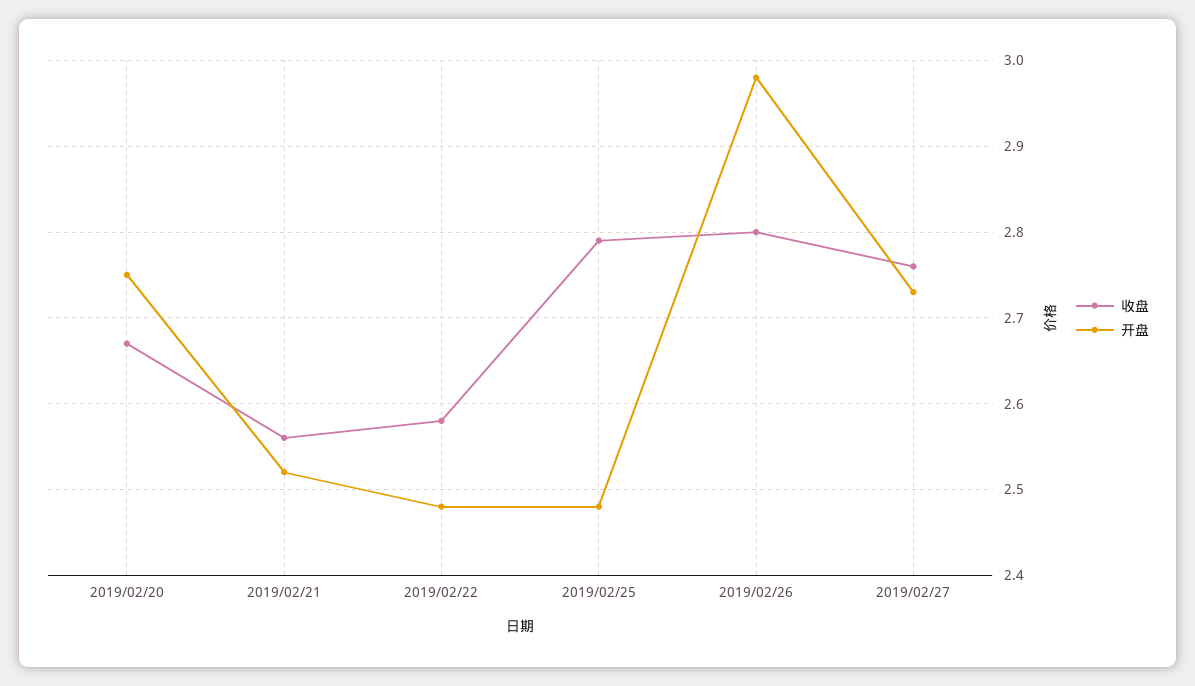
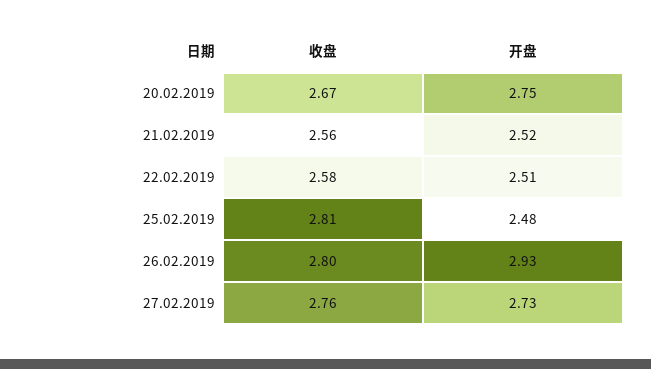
  {
    "收盘": {
      "2019/02/20": 2.67,
      "2019/02/21": 2.56,
      "2019/02/22": 2.58,
-     "2019/02/25": 2.79,
+     "2019/02/25": 2.81,
      "2019/02/26": 2.8,
      "2019/02/27": 2.76
    },
    "开盘": {
      "2019/02/20": 2.75,
      "2019/02/21": 2.52,
-     "2019/02/22": 2.48,
+     "2019/02/22": 2.51,
      "2019/02/25": 2.48,
-     "2019/02/26": 2.98,
+     "2019/02/26": 2.93,
      "2019/02/27": 2.73
    }
  }

